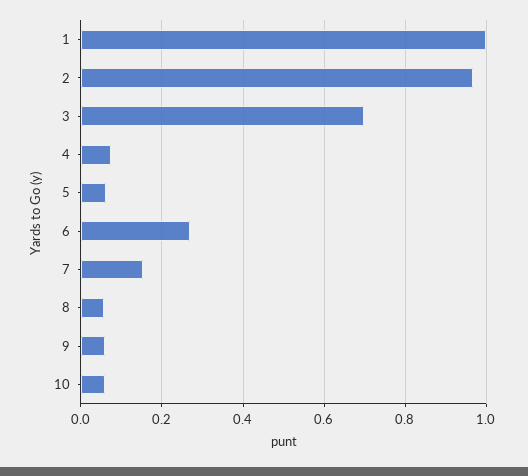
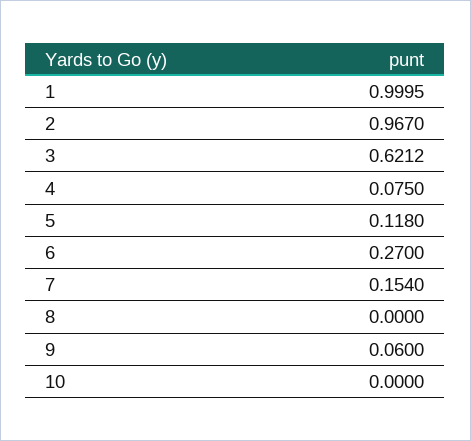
  {
    "1": 0.9995,
    "2": 0.967,
-   "3": 0.7,
+   "3": 0.6212,
    "4": 0.075,
-   "5": 0.06,
+   "5": 0.118,
    "6": 0.27,
    "7": 0.154,
-   "8": 0.06,
+   "8": 0,
    "9": 0.06,
-   "10": 0.06
+   "10": 0
  }

